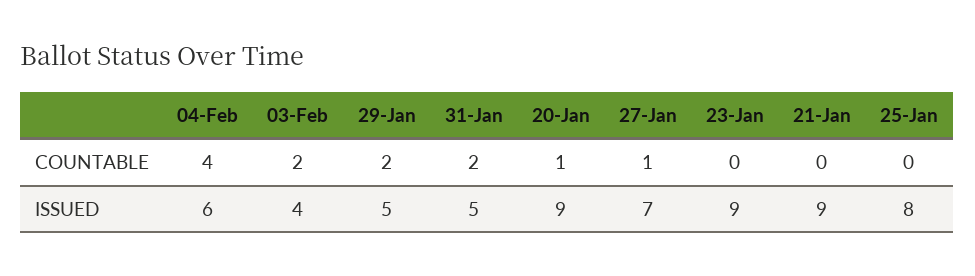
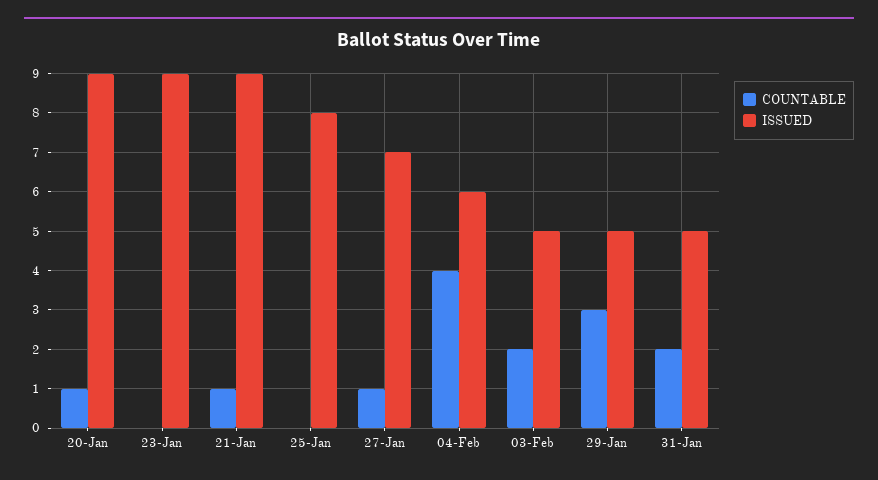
  {
    "COUNTABLE": {
      "04-Feb": 4,
      "03-Feb": 2,
-     "29-Jan": 2,
+     "29-Jan": 3,
      "31-Jan": 2,
      "20-Jan": 1,
      "27-Jan": 1,
      "23-Jan": 0,
-     "21-Jan": 0,
+     "21-Jan": 1,
      "25-Jan": 0
    },
    "ISSUED": {
      "04-Feb": 6,
-     "03-Feb": 4,
+     "03-Feb": 5,
      "29-Jan": 5,
      "31-Jan": 5,
      "20-Jan": 9,
      "27-Jan": 7,
      "23-Jan": 9,
      "21-Jan": 9,
      "25-Jan": 8
    }
  }

